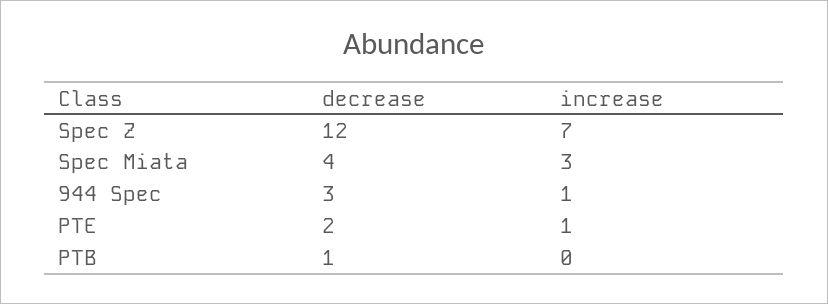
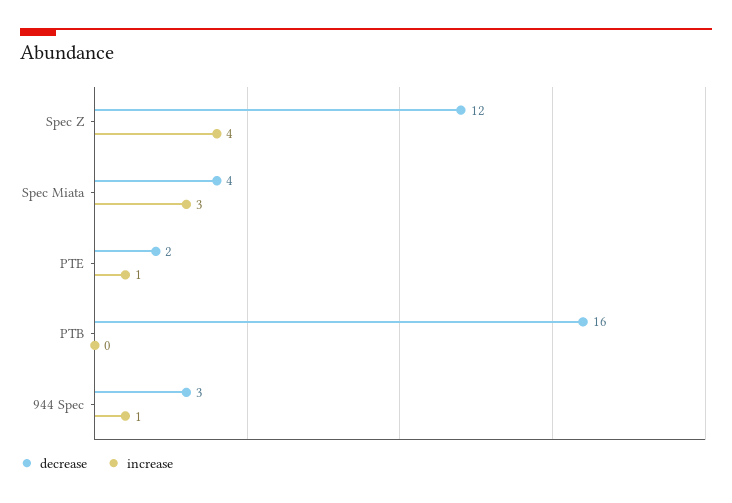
  {
    "decrease": {
      "Spec Z": 12,
      "Spec Miata": 4,
      "944 Spec": 3,
      "PTE": 2,
-     "PTB": 1
+     "PTB": 16
    },
    "increase": {
-     "Spec Z": 7,
+     "Spec Z": 4,
      "Spec Miata": 3,
      "944 Spec": 1,
      "PTE": 1,
      "PTB": 0
    }
  }

